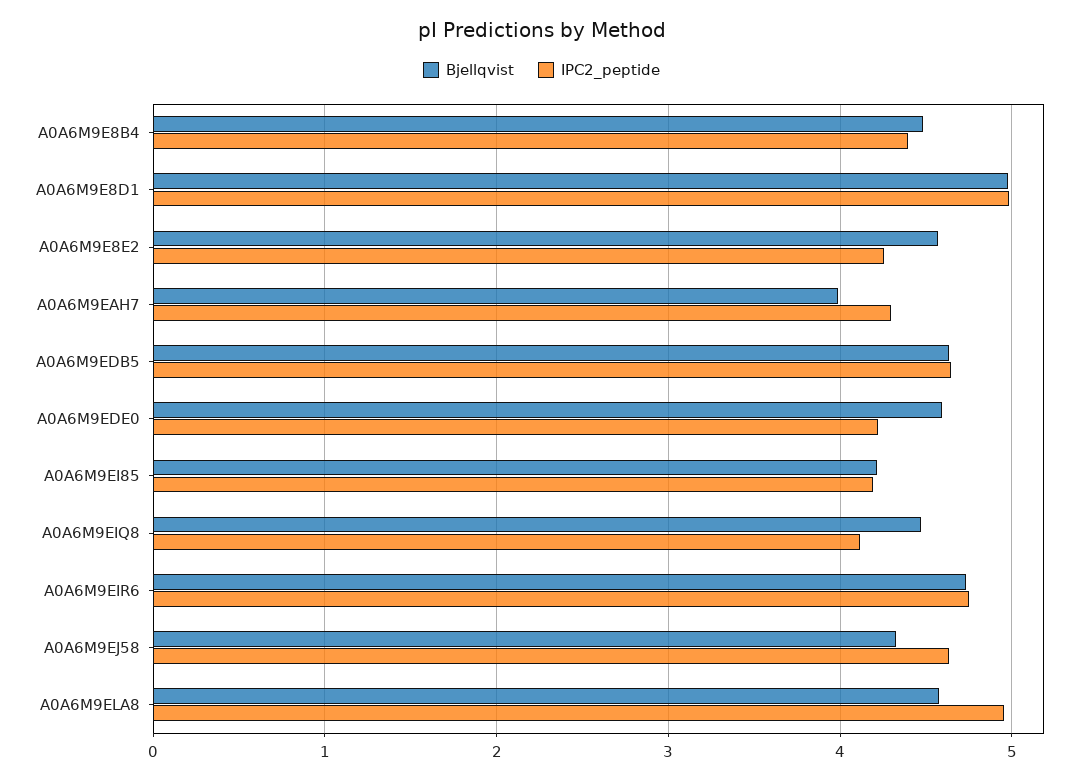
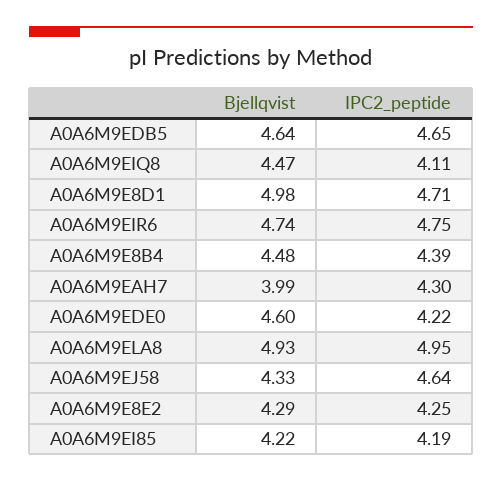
  {
    "Bjellqvist": {
      "A0A6M9E8B4": 4.48,
      "A0A6M9E8D1": 4.98,
-     "A0A6M9E8E2": 4.6,
+     "A0A6M9E8E2": 4.29,
      "A0A6M9EAH7": 3.99,
      "A0A6M9EDB5": 4.64,
      "A0A6M9EDE0": 4.6,
      "A0A6M9EI85": 4.22,
      "A0A6M9EIQ8": 4.47,
      "A0A6M9EIR6": 4.74,
      "A0A6M9EJ58": 4.33,
-     "A0A6M9ELA8": 4.6
+     "A0A6M9ELA8": 4.93
    },
    "IPC2_peptide": {
      "A0A6M9E8B4": 4.39,
-     "A0A6M9E8D1": 5,
+     "A0A6M9E8D1": 4.71,
      "A0A6M9E8E2": 4.25,
      "A0A6M9EAH7": 4.3,
      "A0A6M9EDB5": 4.65,
      "A0A6M9EDE0": 4.22,
      "A0A6M9EI85": 4.19,
      "A0A6M9EIQ8": 4.11,
      "A0A6M9EIR6": 4.75,
      "A0A6M9EJ58": 4.64,
      "A0A6M9ELA8": 4.95
    }
  }

